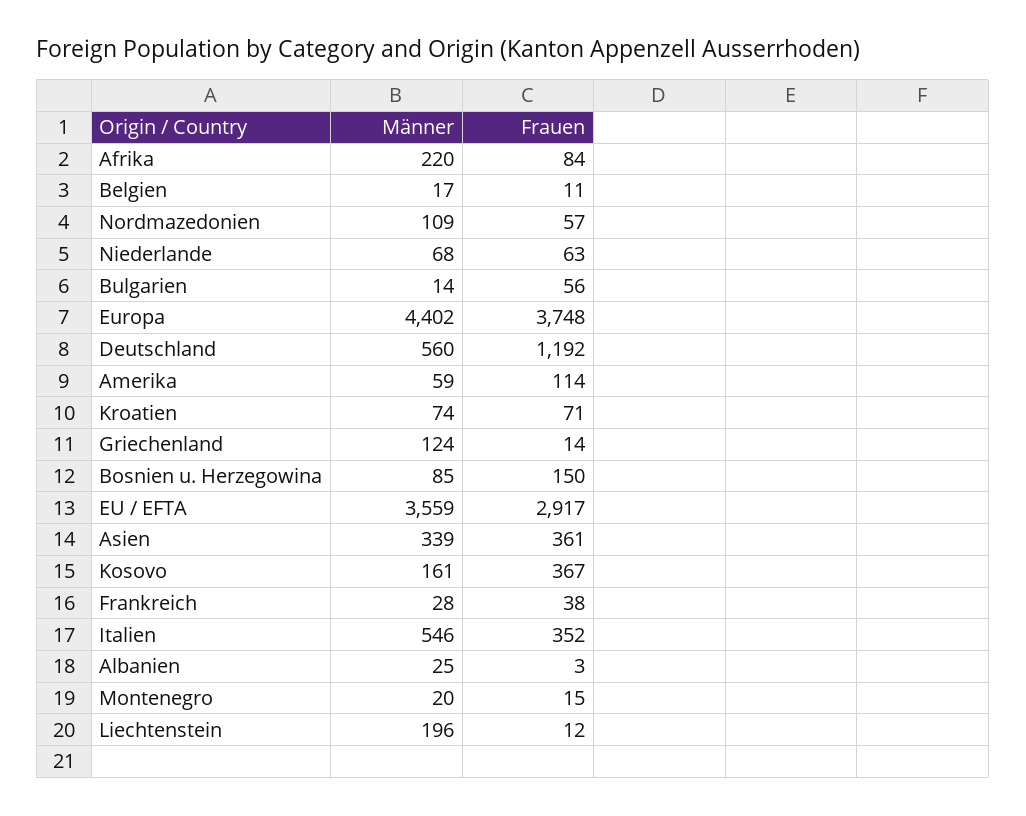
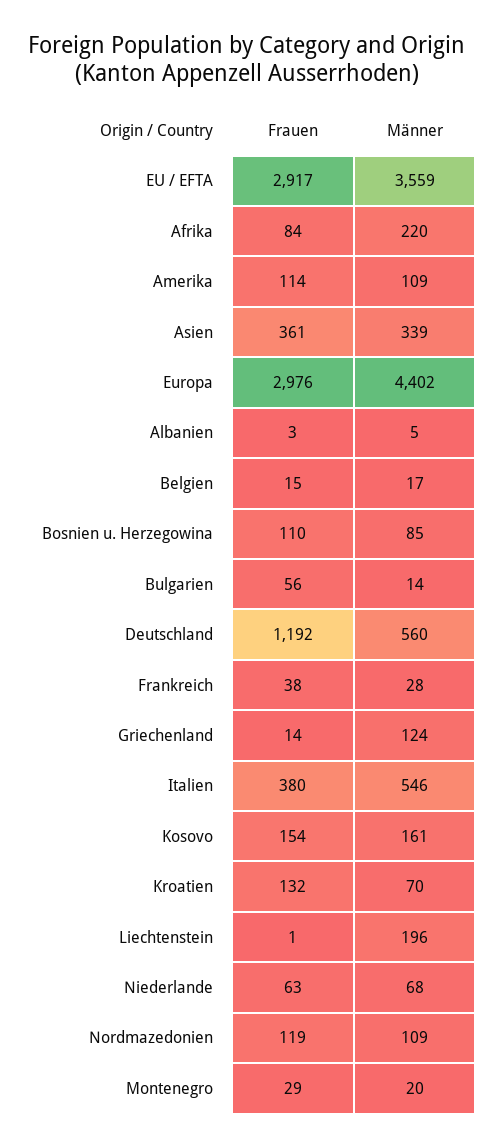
  {
    "Männer": {
      "Afrika": 220,
      "Belgien": 17,
      "Nordmazedonien": 109,
      "Niederlande": 68,
      "Bulgarien": 14,
      "Europa": 4402,
      "Deutschland": 560,
-     "Amerika": 59,
+     "Amerika": 109,
-     "Kroatien": 74,
+     "Kroatien": 70,
      "Griechenland": 124,
      "Bosnien u. Herzegowina": 85,
      "EU / EFTA": 3559,
      "Asien": 339,
      "Kosovo": 161,
      "Frankreich": 28,
      "Italien": 546,
-     "Albanien": 25,
+     "Albanien": 5,
      "Montenegro": 20,
      "Liechtenstein": 196
    },
    "Frauen": {
      "Afrika": 84,
-     "Belgien": 11,
+     "Belgien": 15,
-     "Nordmazedonien": 57,
+     "Nordmazedonien": 119,
      "Niederlande": 63,
      "Bulgarien": 56,
-     "Europa": 3748,
+     "Europa": 2976,
      "Deutschland": 1192,
      "Amerika": 114,
-     "Kroatien": 71,
+     "Kroatien": 132,
      "Griechenland": 14,
-     "Bosnien u. Herzegowina": 150,
+     "Bosnien u. Herzegowina": 110,
      "EU / EFTA": 2917,
      "Asien": 361,
-     "Kosovo": 367,
+     "Kosovo": 154,
      "Frankreich": 38,
-     "Italien": 352,
+     "Italien": 380,
      "Albanien": 3,
-     "Montenegro": 15,
+     "Montenegro": 29,
-     "Liechtenstein": 12
+     "Liechtenstein": 1
    }
  }

